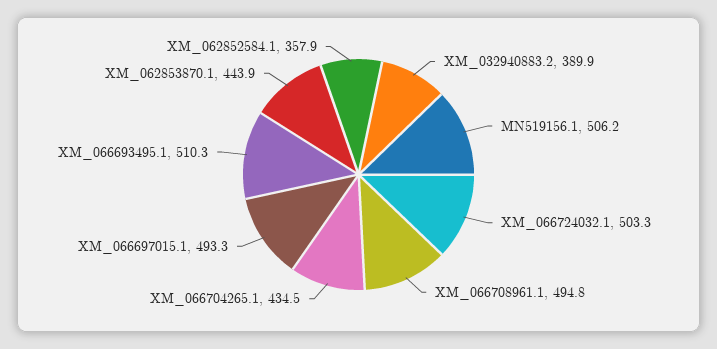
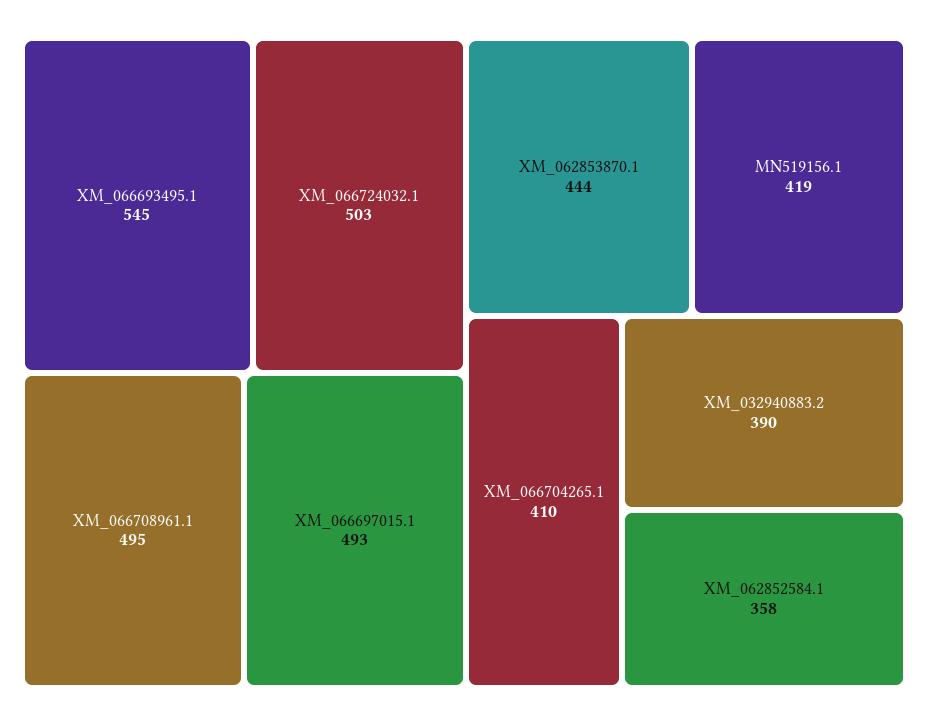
  {
    "XM_032940883.2": 389.9,
-   "MN519156.1": 506.2,
+   "MN519156.1": 419,
    "XM_066724032.1": 503.3,
    "XM_066708961.1": 494.8,
-   "XM_066704265.1": 434.5,
+   "XM_066704265.1": 410,
    "XM_066697015.1": 493.3,
-   "XM_066693495.1": 510.3,
+   "XM_066693495.1": 545,
    "XM_062853870.1": 443.9,
    "XM_062852584.1": 357.9
  }

